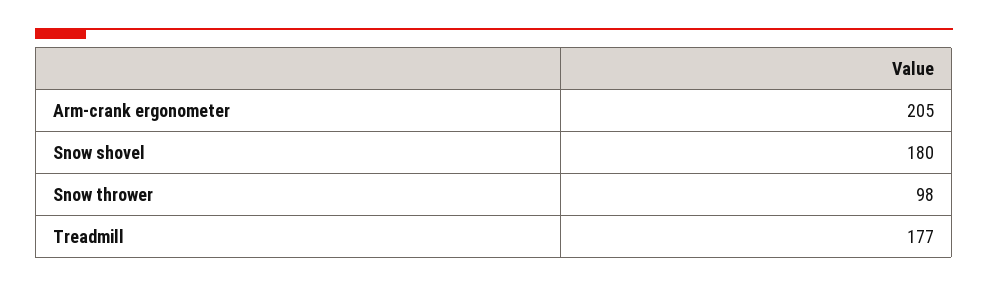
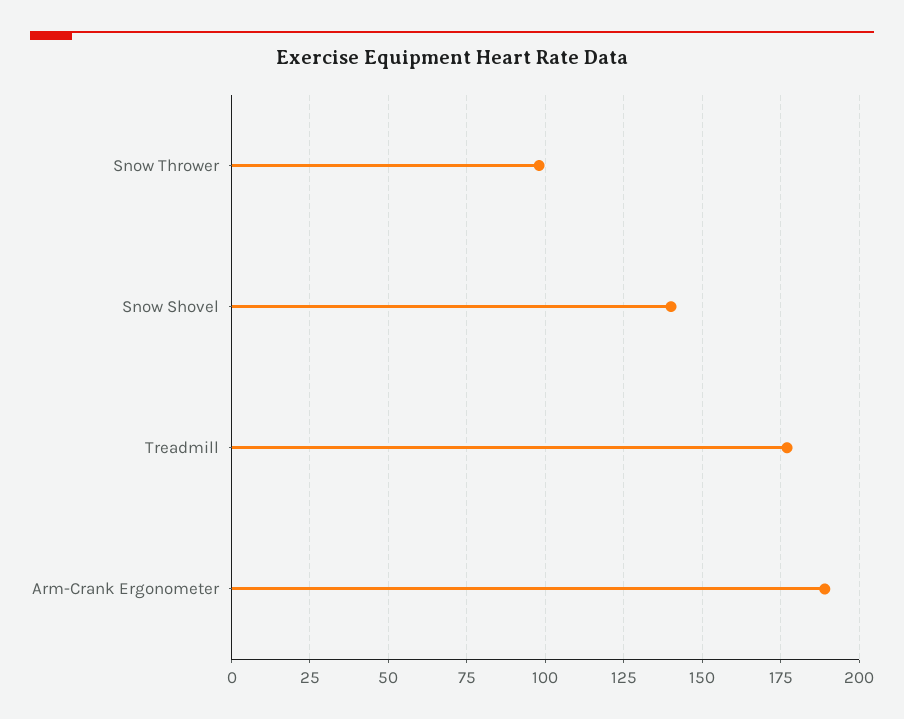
  {
-   "Arm-crank ergonometer": 205,
+   "Arm-crank ergonometer": 190,
-   "Snow shovel": 180,
+   "Snow shovel": 140,
    "Snow thrower": 98,
    "Treadmill": 177
  }

